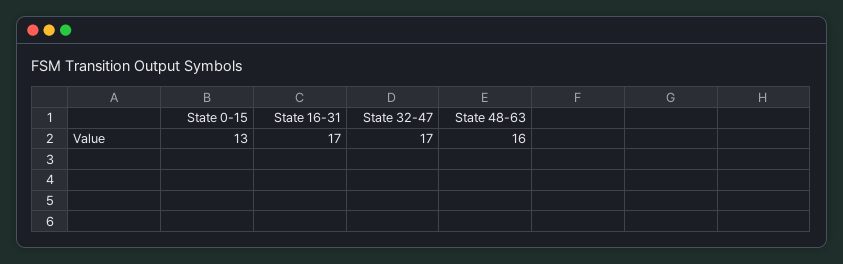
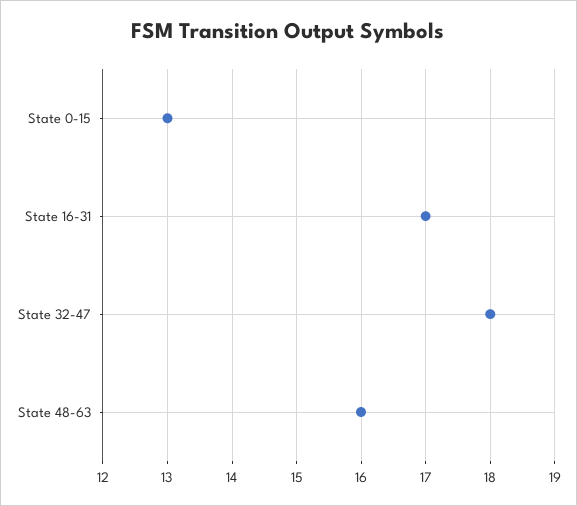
  {
    "State 0-15": 13,
    "State 16-31": 17,
-   "State 32-47": 17,
+   "State 32-47": 18,
    "State 48-63": 16
  }

